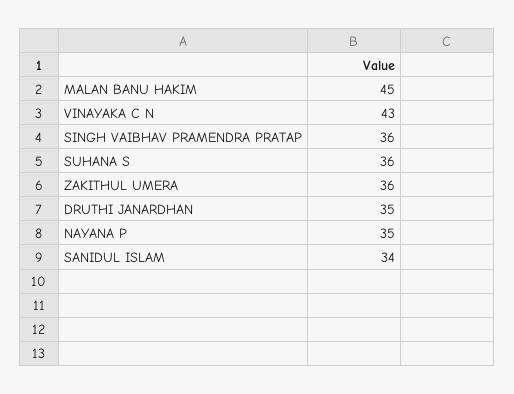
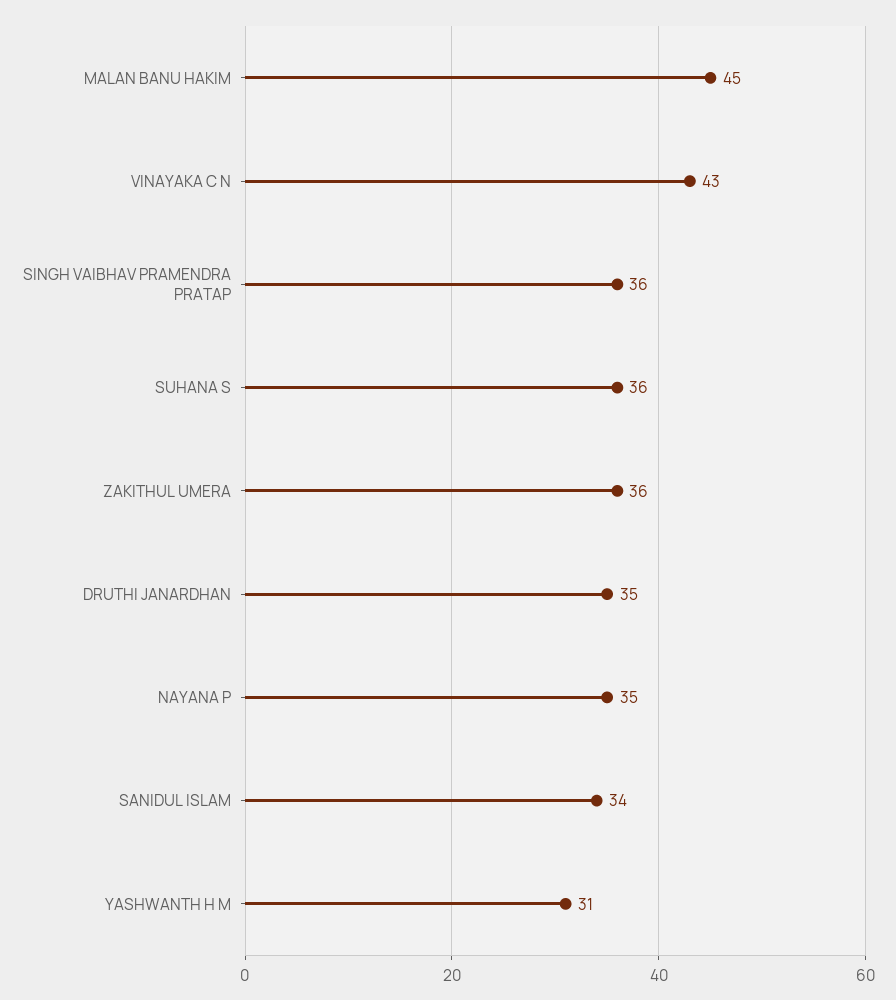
  {
    "MALAN BANU HAKIM": 45,
    "VINAYAKA C N": 43,
    "SINGH VAIBHAV PRAMENDRA PRATAP": 36,
    "SUHANA S": 36,
    "ZAKITHUL UMERA": 36,
    "DRUTHI JANARDHAN": 35,
    "NAYANA P": 35,
-   "SANIDUL ISLAM": 34
+   "SANIDUL ISLAM": 34,
+   "YASHWANTH H M": 31
  }

